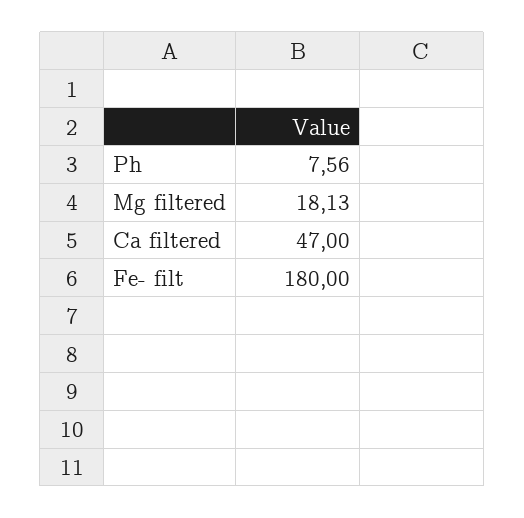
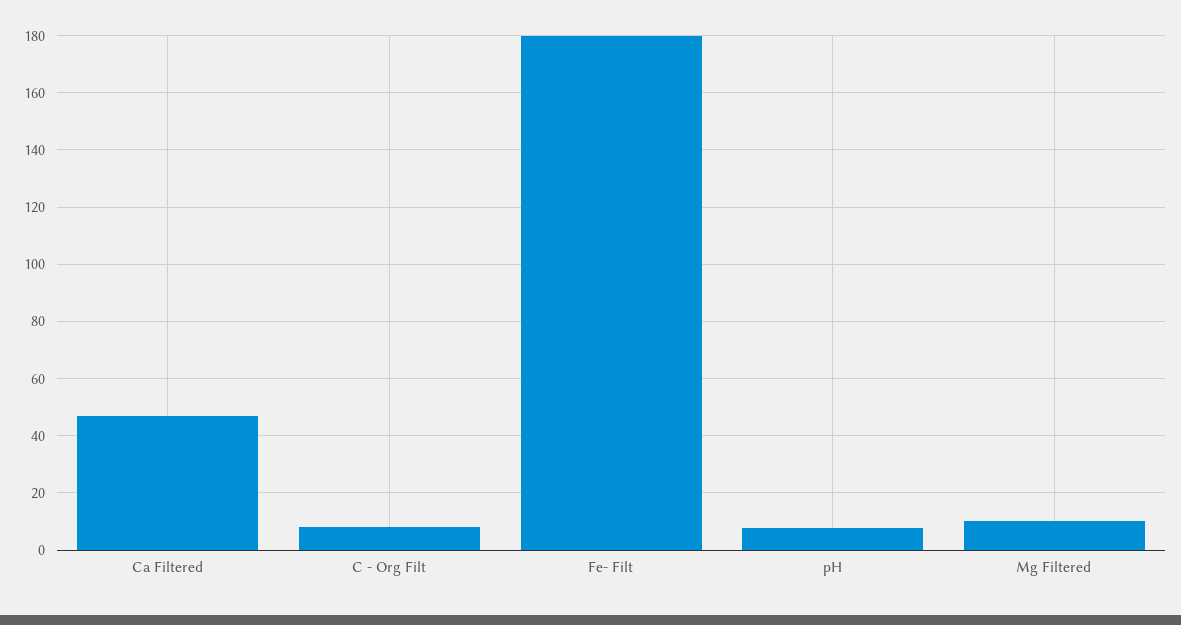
  {
    "Ph": 7.56,
-   "Mg filtered": 18.13,
+   "Mg filtered": 10,
    "Ca filtered": 47,
-   "Fe- filt": 180
+   "Fe- filt": 180,
+   "C - Org Filt": 7.5
  }

